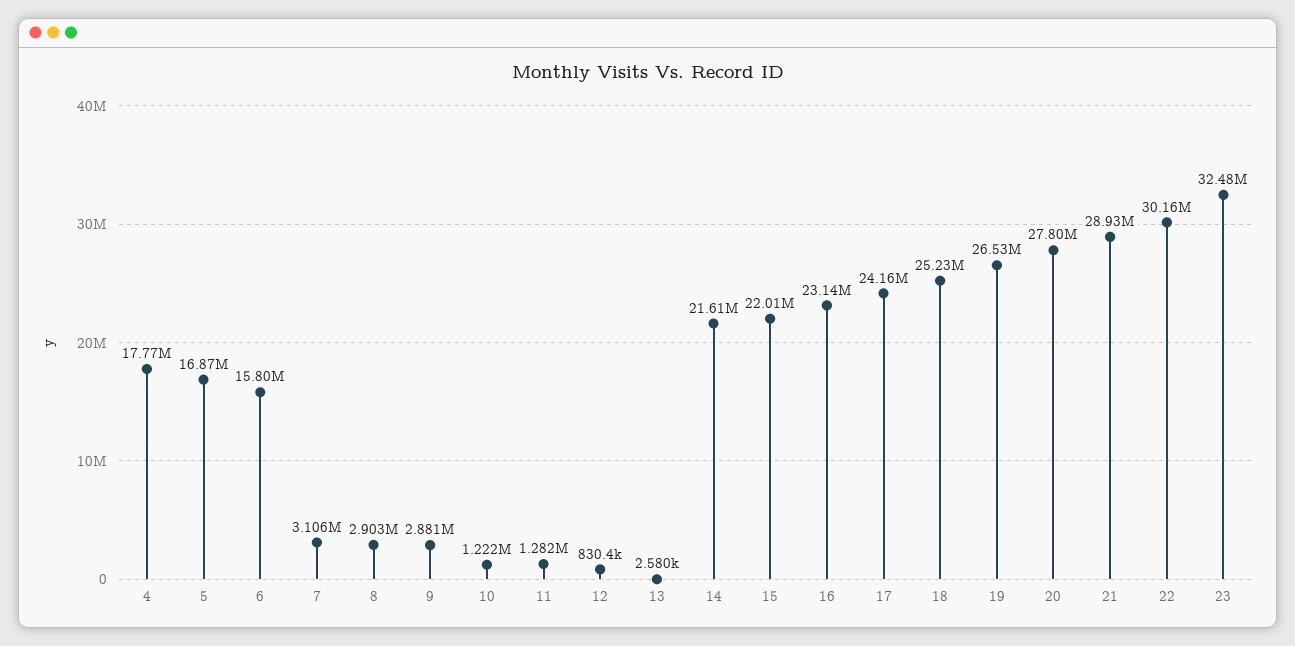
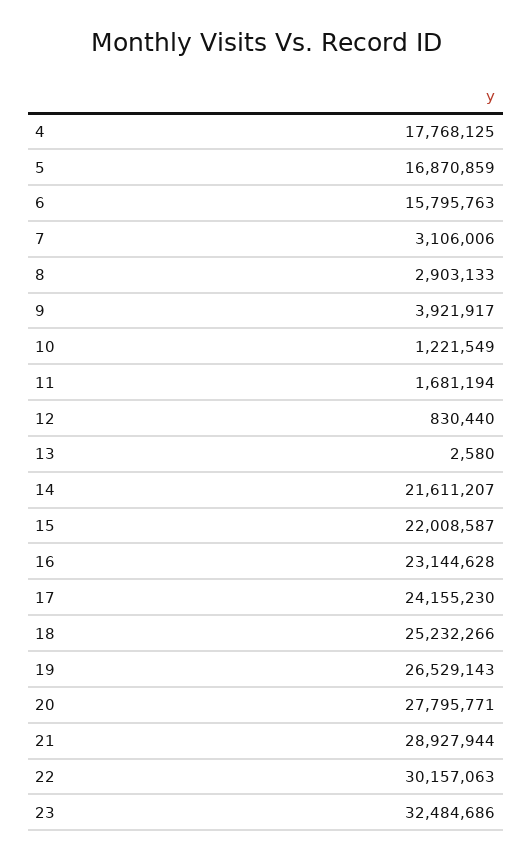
  {
    "4": 17768125,
    "5": 16870859,
    "6": 15795763,
    "7": 3106006,
    "8": 2903133,
-   "9": 2881000,
+   "9": 3921917,
    "10": 1221549,
-   "11": 1282000,
+   "11": 1681194,
    "12": 830440,
    "13": 2580,
    "14": 21611207,
    "15": 22008587,
    "16": 23144628,
    "17": 24155230,
    "18": 25232266,
    "19": 26529143,
    "20": 27795771,
    "21": 28927944,
    "22": 30157063,
    "23": 32484686
  }

